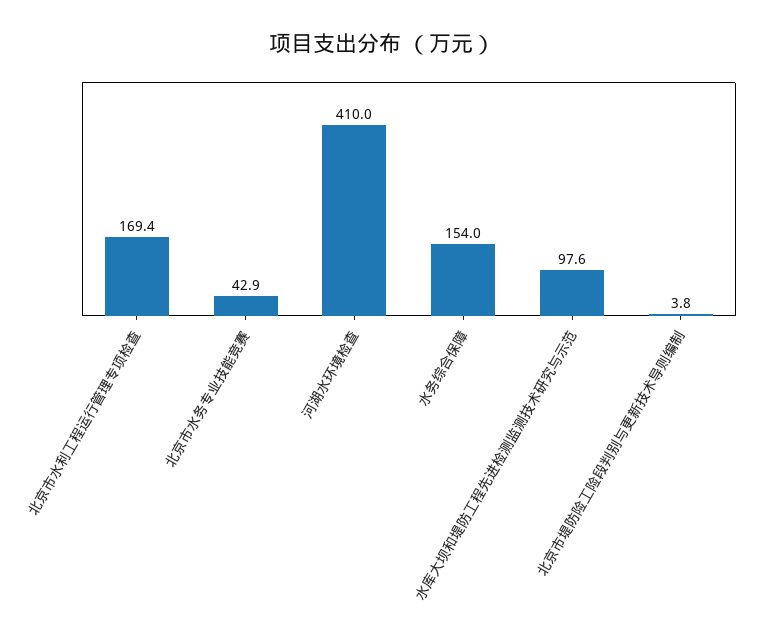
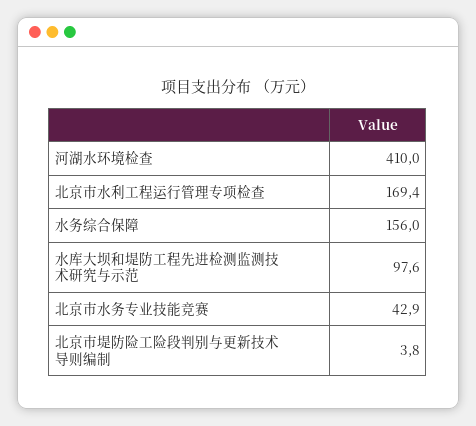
  {
    "北京市水利工程运行管理专项检查": 169.4,
    "北京市水务专业技能竞赛": 42.9,
    "河湖水环境检查": 410,
-   "水务综合保障": 154,
+   "水务综合保障": 156,
    "水库大坝和堤防工程先进检测监测技术研究与示范": 97.6,
    "北京市堤防险工险段判别与更新技术导则编制": 3.8
  }

